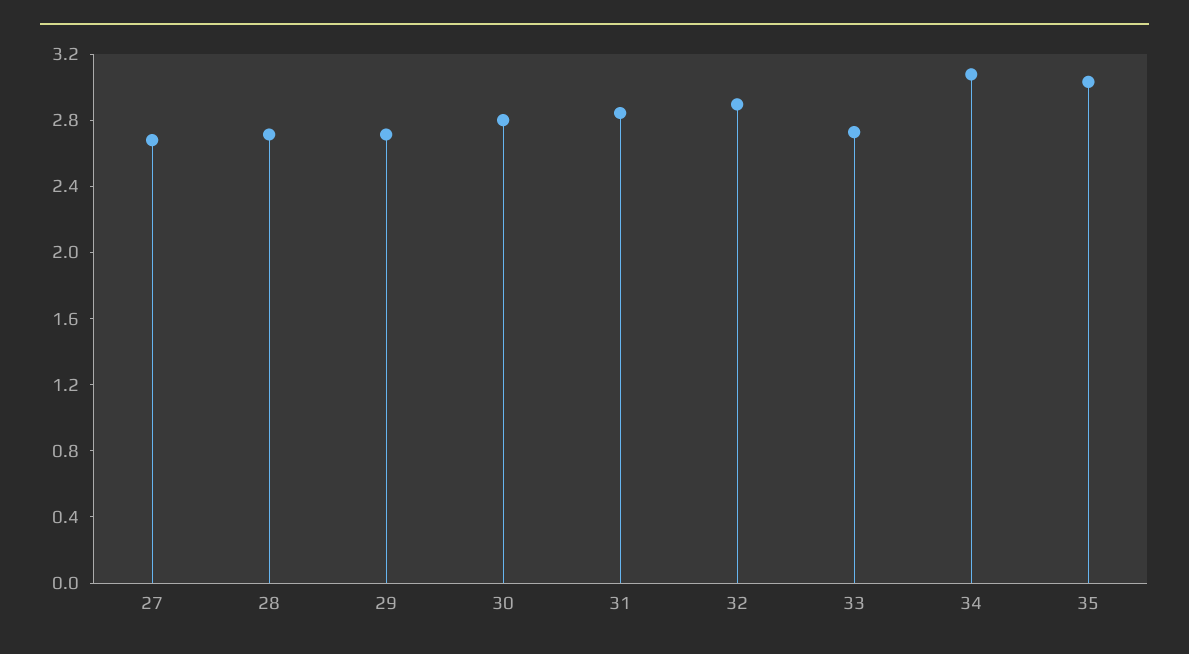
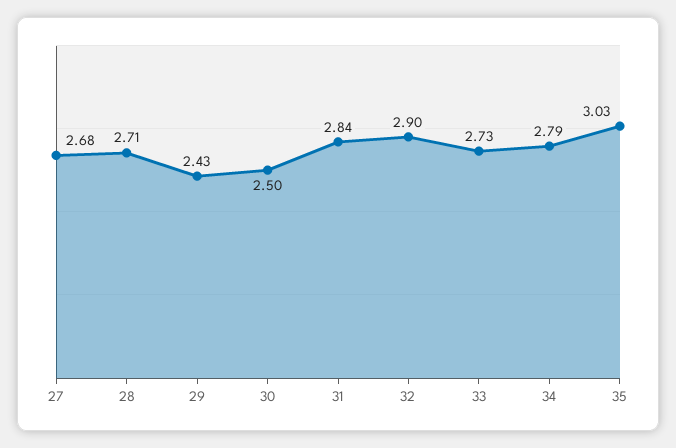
  {
    "27": 2.68,
    "28": 2.71,
-   "29": 2.7,
+   "29": 2.43,
-   "30": 2.8,
+   "30": 2.5,
    "31": 2.84,
    "32": 2.9,
    "33": 2.73,
-   "34": 3.1,
+   "34": 2.79,
    "35": 3.03
  }

